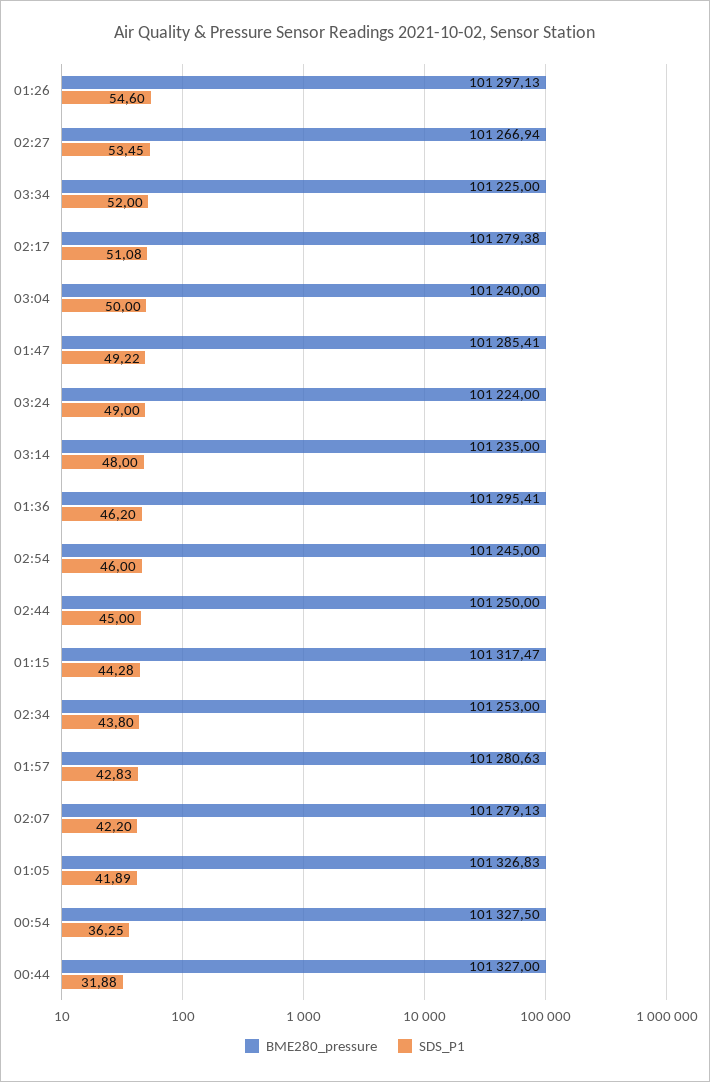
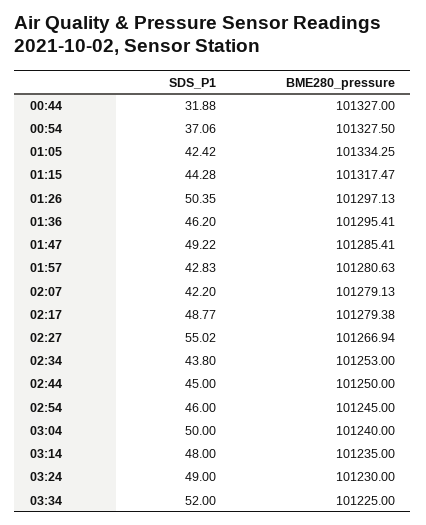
  {
    "BME280_pressure": {
      "01:26": 101297.13,
      "02:27": 101266.94,
      "03:34": 101225,
      "02:17": 101279.38,
      "03:04": 101240,
      "01:47": 101285.41,
-     "03:24": 101224,
+     "03:24": 101230,
      "03:14": 101235,
      "01:36": 101295.41,
      "02:54": 101245,
      "02:44": 101250,
      "01:15": 101317.47,
      "02:34": 101253,
      "01:57": 101280.63,
      "02:07": 101279.13,
-     "01:05": 101326.83,
+     "01:05": 101334.25,
      "00:54": 101327.5,
      "00:44": 101327
    },
    "SDS_P1": {
-     "01:26": 54.6,
+     "01:26": 50.35,
-     "02:27": 53.45,
+     "02:27": 55.02,
      "03:34": 52,
-     "02:17": 51.08,
+     "02:17": 48.77,
      "03:04": 50,
      "01:47": 49.22,
      "03:24": 49,
      "03:14": 48,
      "01:36": 46.2,
      "02:54": 46,
      "02:44": 45,
      "01:15": 44.28,
      "02:34": 43.8,
      "01:57": 42.83,
      "02:07": 42.2,
-     "01:05": 41.89,
+     "01:05": 42.42,
-     "00:54": 36.25,
+     "00:54": 37.06,
      "00:44": 31.88
    }
  }

